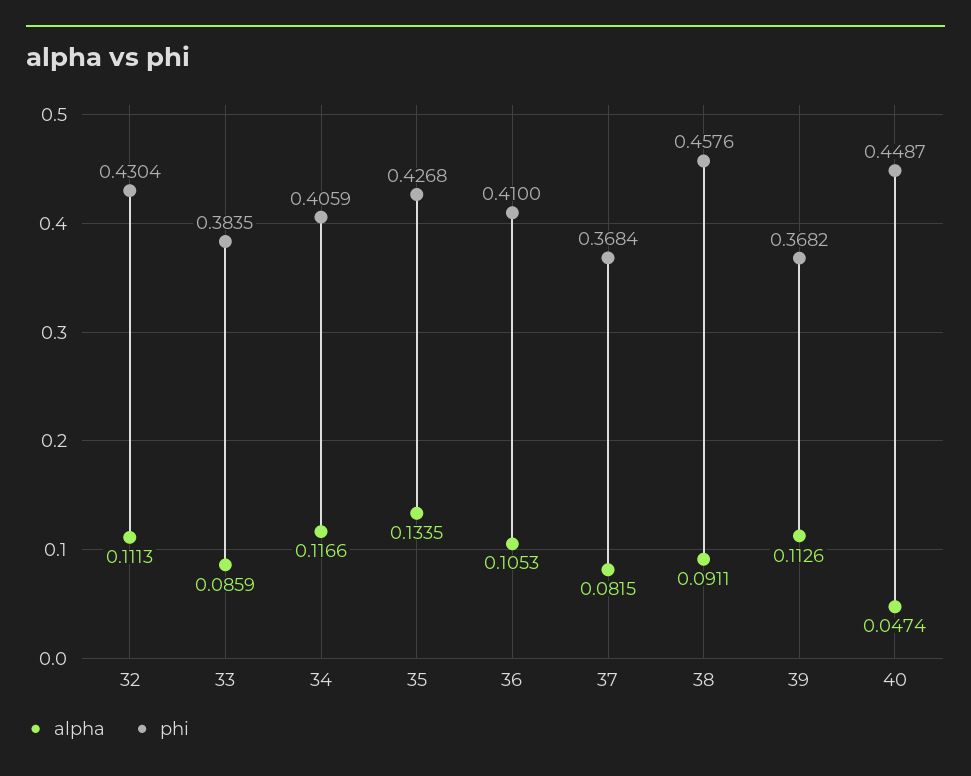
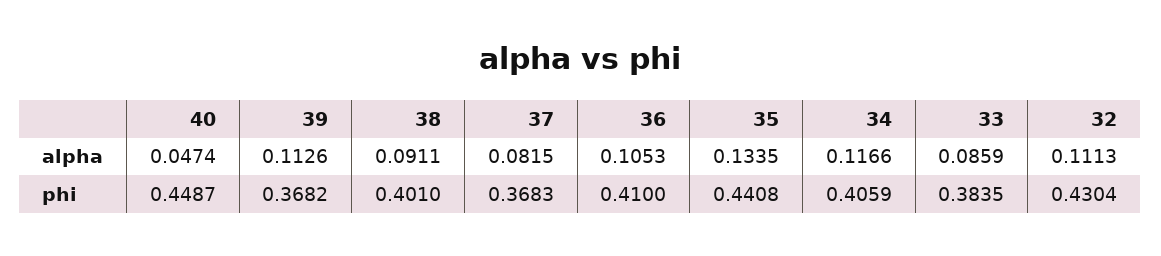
  {
    "alpha": {
      "32": 0.1113,
      "33": 0.0859,
      "34": 0.1166,
      "35": 0.1335,
      "36": 0.1053,
      "37": 0.0815,
      "38": 0.0911,
      "39": 0.1126,
      "40": 0.0474
    },
    "phi": {
      "32": 0.4304,
      "33": 0.3835,
      "34": 0.4059,
-     "35": 0.4268,
+     "35": 0.4408,
      "36": 0.41,
-     "37": 0.3684,
+     "37": 0.3683,
-     "38": 0.4576,
+     "38": 0.401,
      "39": 0.3682,
      "40": 0.4487
    }
  }

